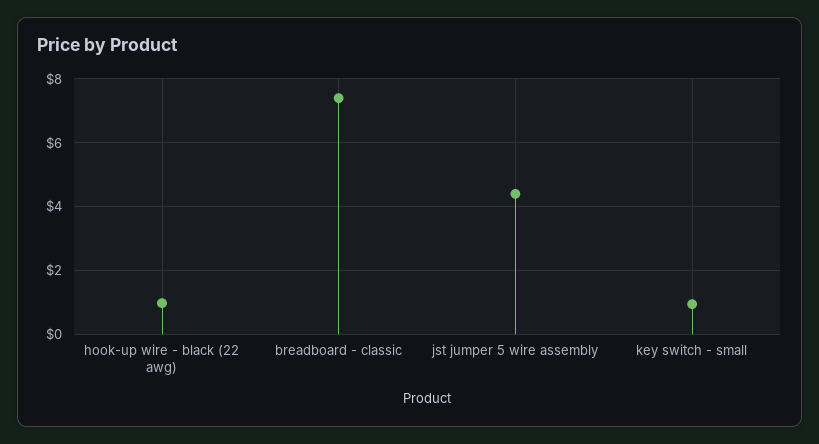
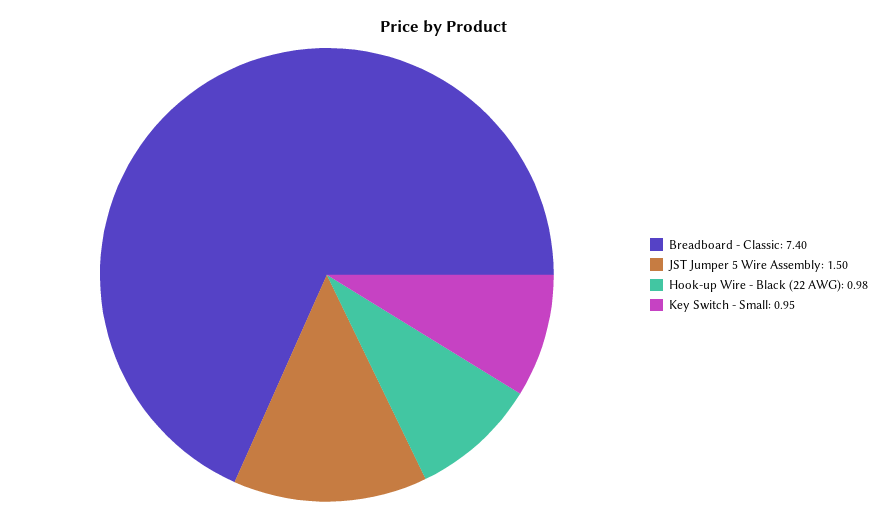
  {
    "hook-up wire - black (22 awg)": 0.98,
    "breadboard - classic": 7.4,
-   "jst jumper 5 wire assembly": 4.4,
+   "jst jumper 5 wire assembly": 1.5,
    "key switch - small": 0.95
  }

